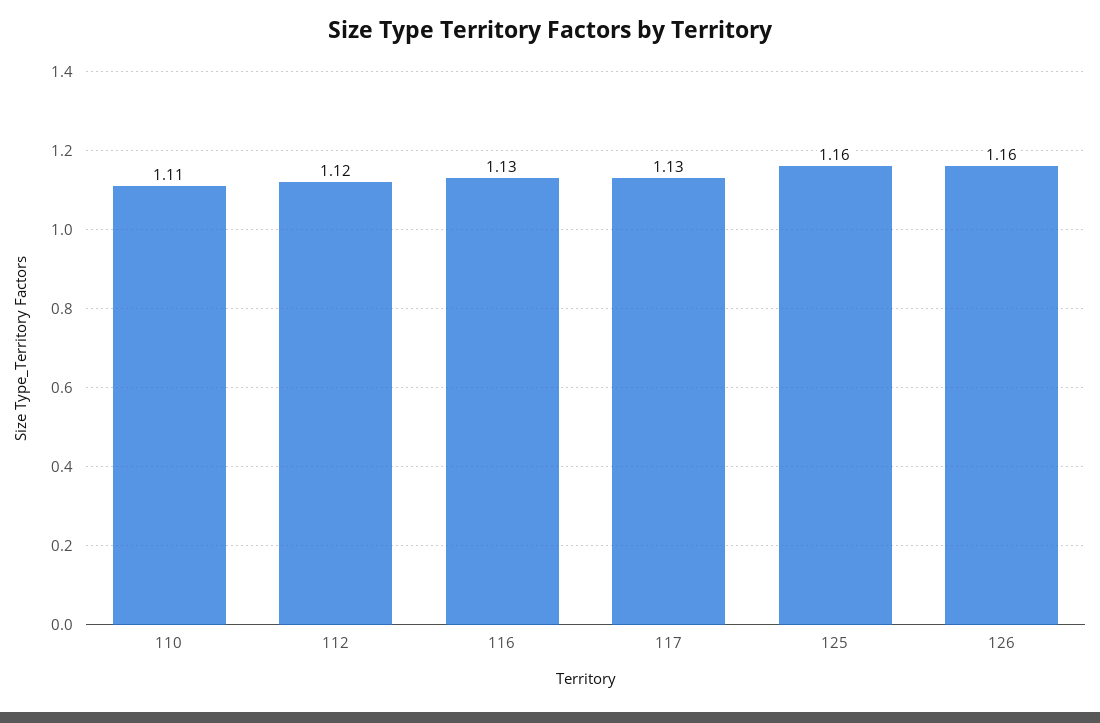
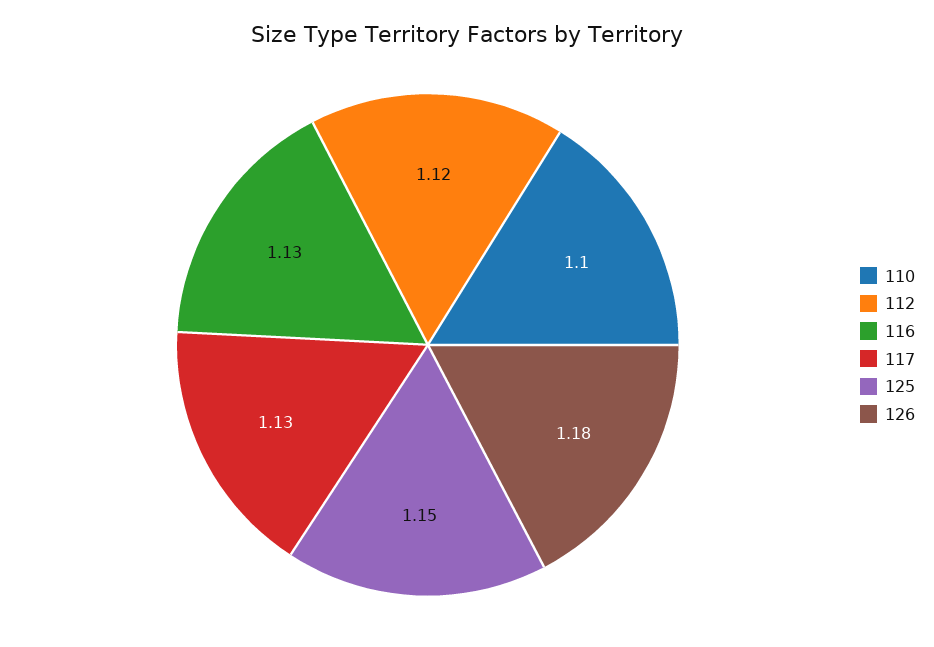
  {
-   "110": 1.11,
+   "110": 1.1,
    "112": 1.12,
    "116": 1.13,
    "117": 1.13,
-   "125": 1.16,
+   "125": 1.15,
-   "126": 1.16
+   "126": 1.18
  }

